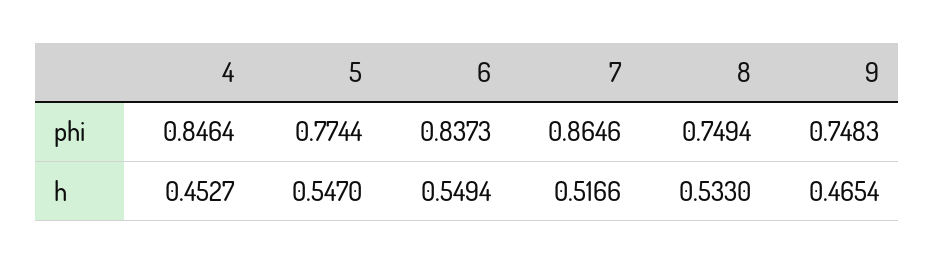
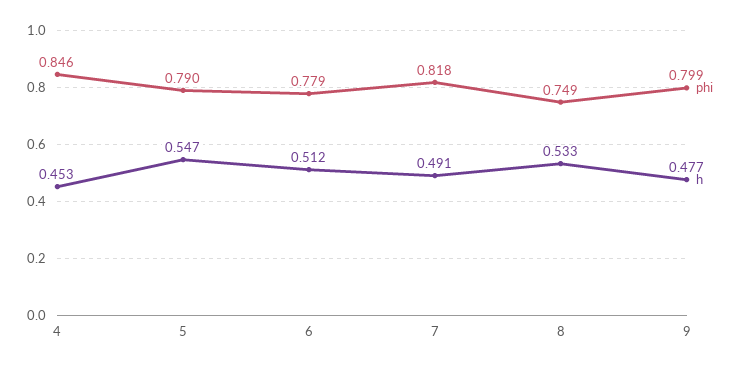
  {
    "phi": {
      "4": 0.8464,
-     "5": 0.7744,
+     "5": 0.79,
-     "6": 0.8373,
+     "6": 0.779,
-     "7": 0.8646,
+     "7": 0.818,
      "8": 0.7494,
-     "9": 0.7483
+     "9": 0.799
    },
    "h": {
      "4": 0.4527,
      "5": 0.547,
-     "6": 0.5494,
+     "6": 0.512,
-     "7": 0.5166,
+     "7": 0.491,
      "8": 0.533,
-     "9": 0.4654
+     "9": 0.477
    }
  }

